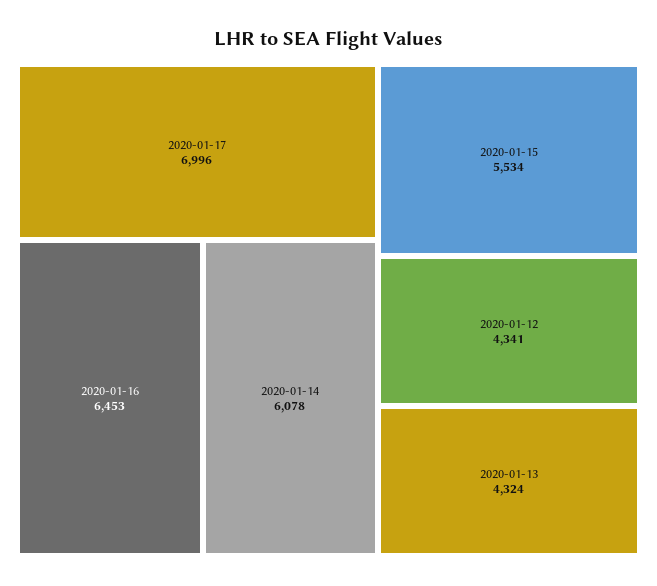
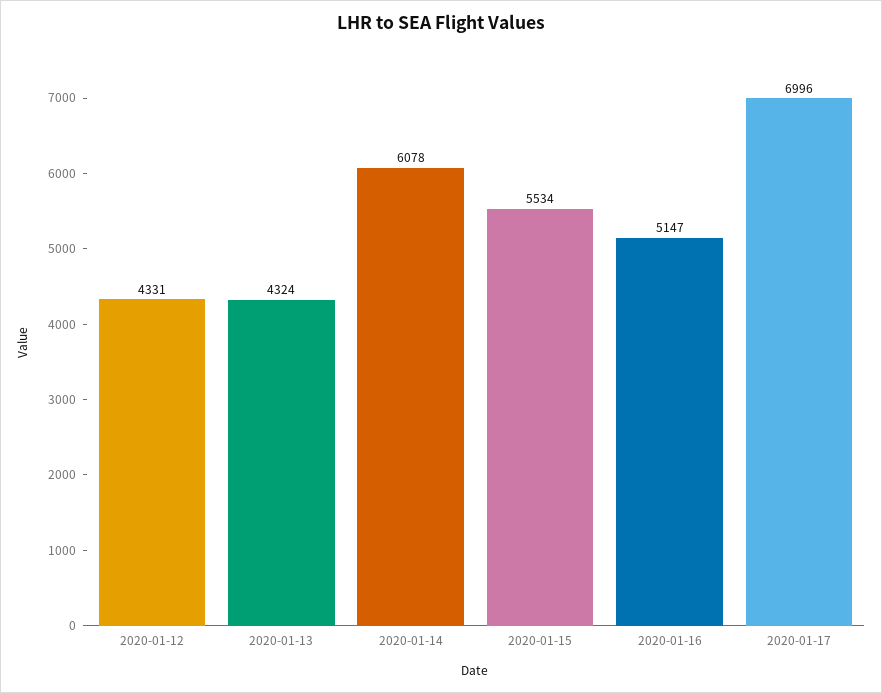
  {
    "2020-01-17": 6996,
-   "2020-01-16": 6453,
+   "2020-01-16": 5147,
    "2020-01-14": 6078,
    "2020-01-15": 5534,
-   "2020-01-12": 4341,
+   "2020-01-12": 4331,
    "2020-01-13": 4324
  }

